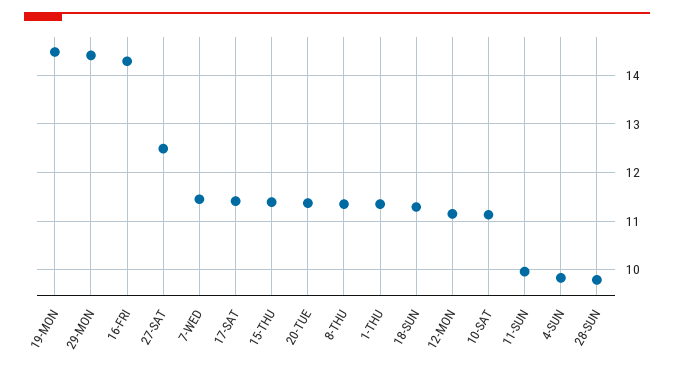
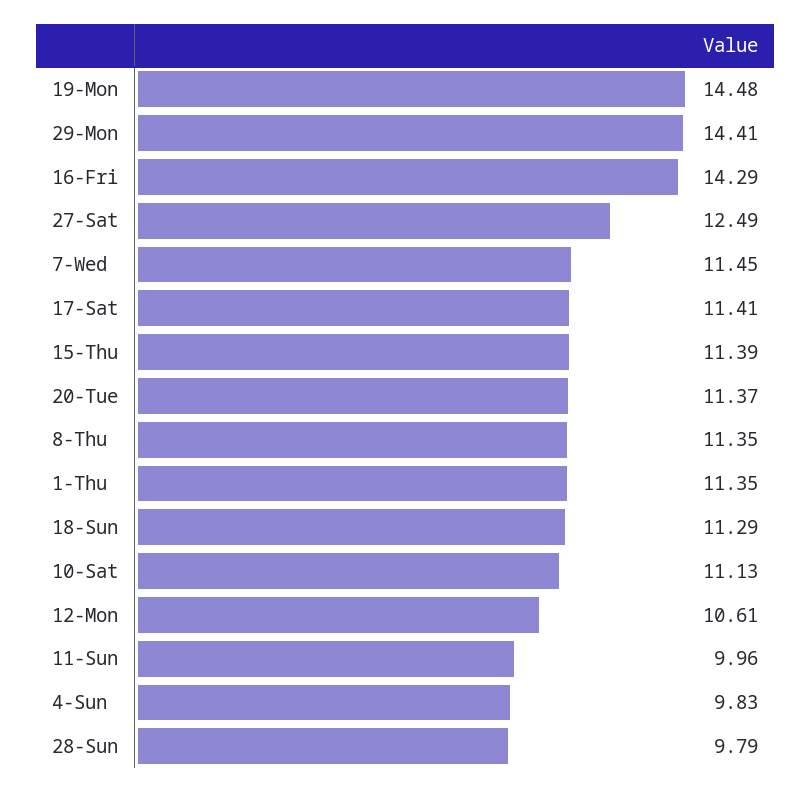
  {
    "19-MON": 14.48,
    "29-MON": 14.41,
    "16-FRI": 14.29,
    "27-SAT": 12.49,
    "7-WED": 11.45,
    "17-SAT": 11.41,
    "15-THU": 11.39,
    "20-TUE": 11.37,
    "8-THU": 11.35,
    "1-THU": 11.35,
    "18-SUN": 11.29,
-   "12-MON": 11.2,
+   "12-MON": 10.61,
    "10-SAT": 11.13,
    "11-SUN": 9.96,
    "4-SUN": 9.83,
    "28-SUN": 9.79
  }

